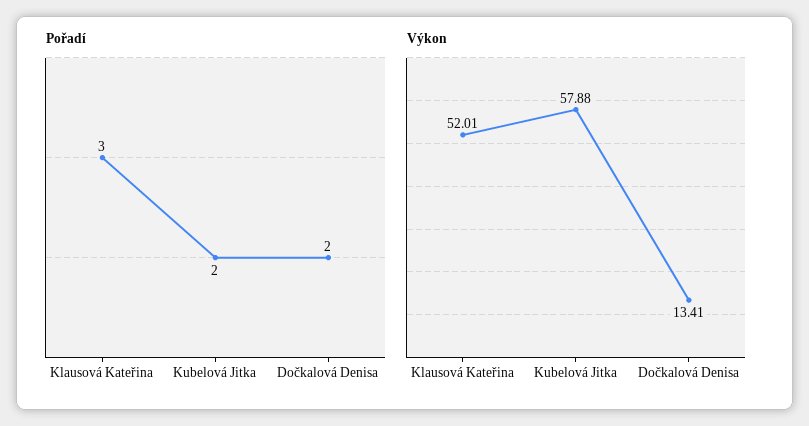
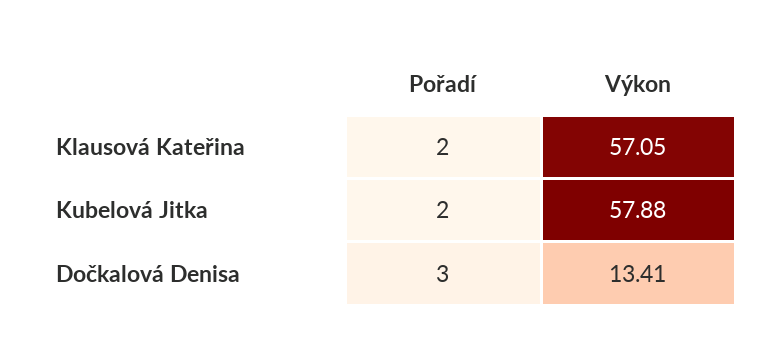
  {
    "Pořadí": {
-     "Klausová Kateřina": 3,
+     "Klausová Kateřina": 2,
      "Kubelová Jitka": 2,
-     "Dočkalová Denisa": 2
+     "Dočkalová Denisa": 3
    },
    "Výkon": {
-     "Klausová Kateřina": 52.01,
+     "Klausová Kateřina": 57.05,
      "Kubelová Jitka": 57.88,
      "Dočkalová Denisa": 13.41
    }
  }

